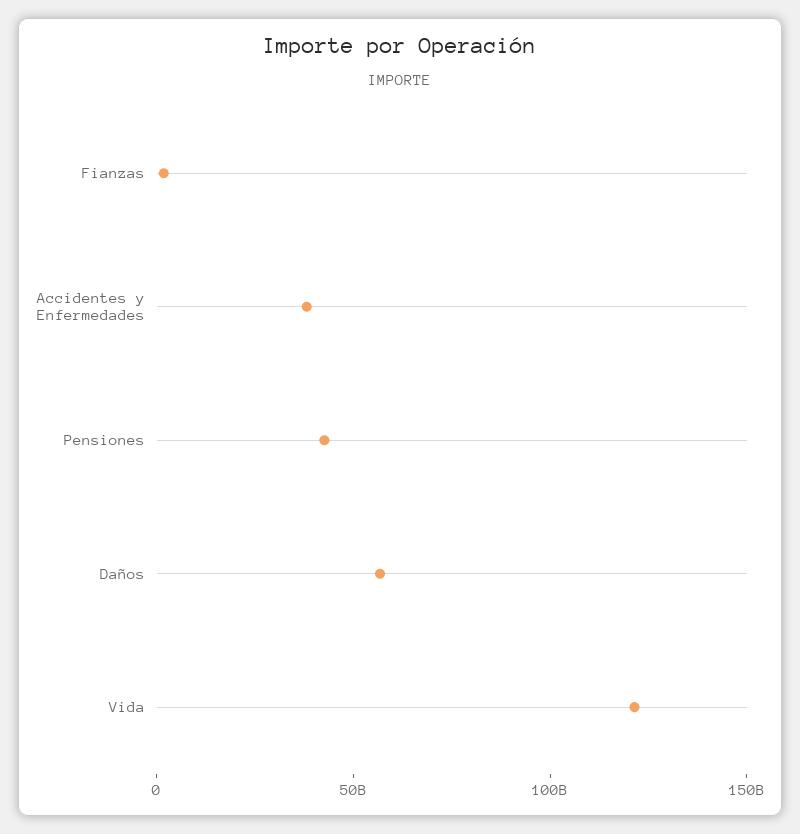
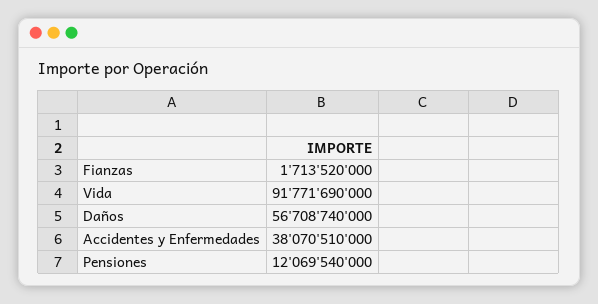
  {
    "Fianzas": 1713520000,
    "Accidentes y Enfermedades": 38070510000,
-   "Pensiones": 40000000000,
+   "Pensiones": 12069540000,
    "Daños": 56708740000,
-   "Vida": 120000000000
+   "Vida": 91771690000
  }

